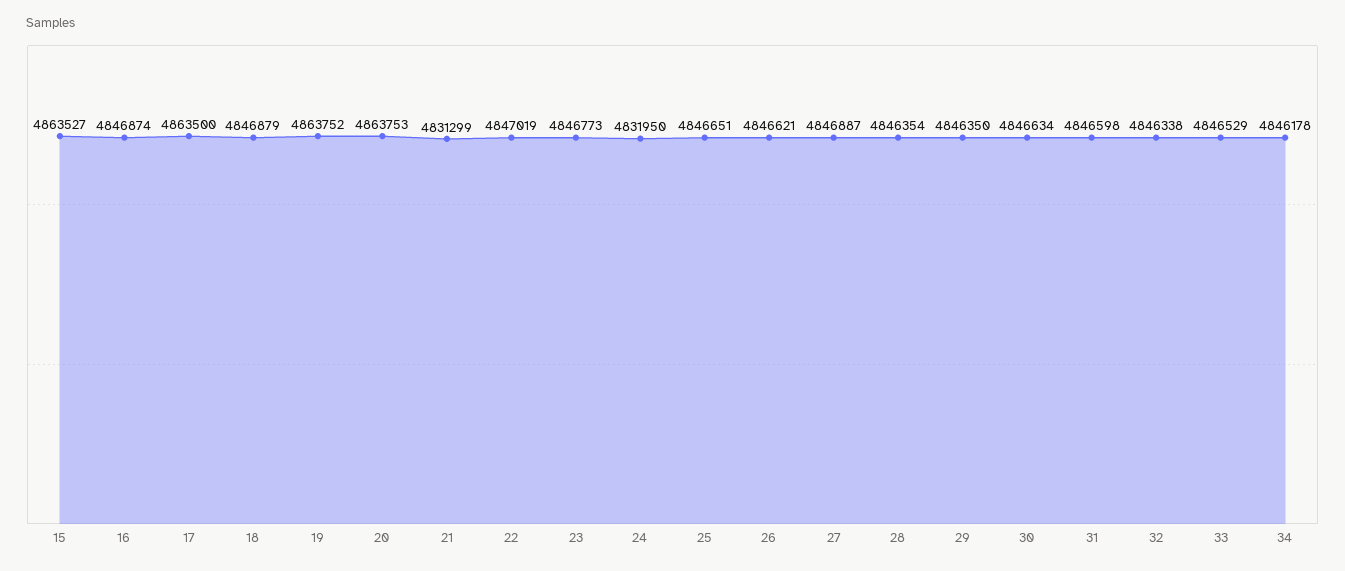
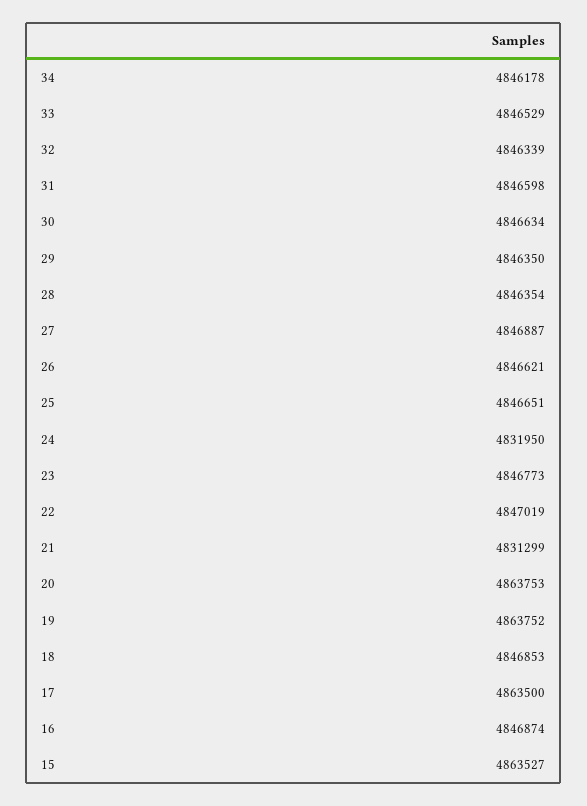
  {
    "15": 4863527,
    "16": 4846874,
    "17": 4863500,
-   "18": 4846879,
+   "18": 4846853,
    "19": 4863752,
    "20": 4863753,
    "21": 4831299,
    "22": 4847019,
    "23": 4846773,
    "24": 4831950,
    "25": 4846651,
    "26": 4846621,
    "27": 4846887,
    "28": 4846354,
    "29": 4846350,
    "30": 4846634,
    "31": 4846598,
-   "32": 4846338,
+   "32": 4846339,
    "33": 4846529,
    "34": 4846178
  }

